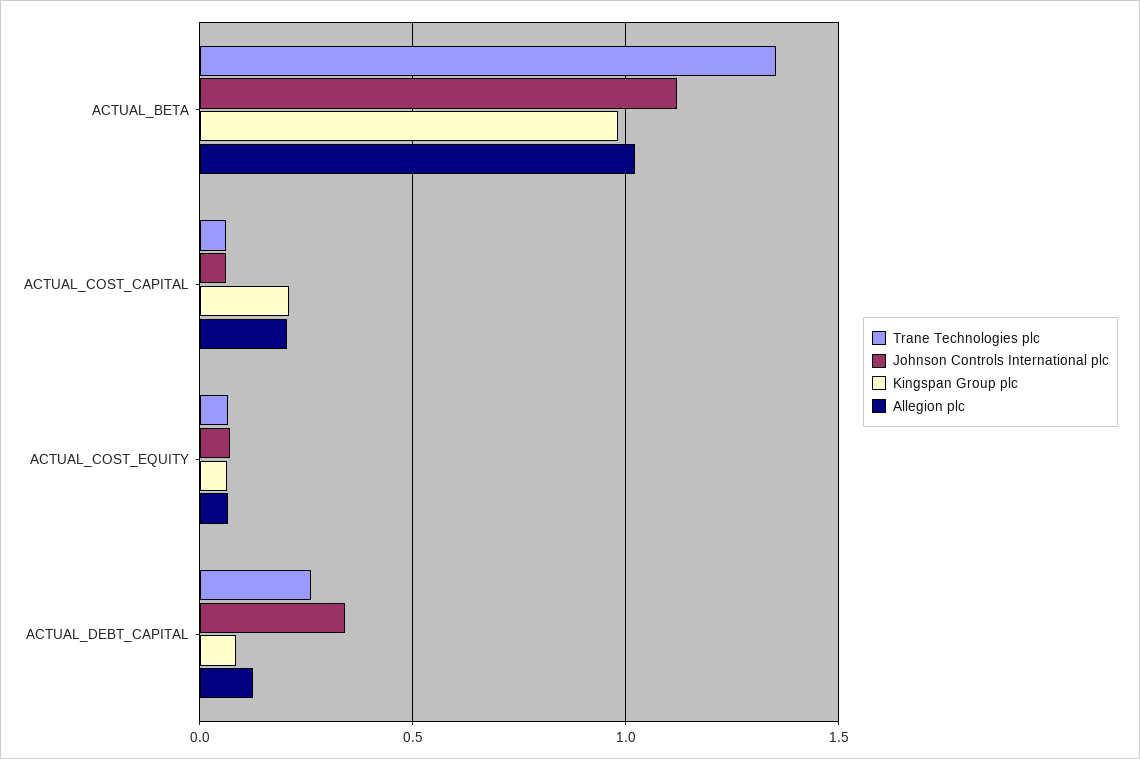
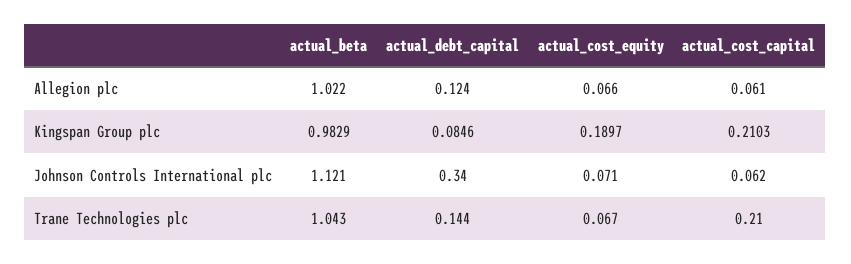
  {
    "Trane Technologies plc": {
-     "ACTUAL_BETA": 1.35,
+     "ACTUAL_BETA": 1.043,
-     "ACTUAL_COST_CAPITAL": 0.05,
+     "ACTUAL_COST_CAPITAL": 0.21,
      "ACTUAL_COST_EQUITY": 0.067,
-     "ACTUAL_DEBT_CAPITAL": 0.25
+     "ACTUAL_DEBT_CAPITAL": 0.144
    },
    "Johnson Controls International plc": {
      "ACTUAL_BETA": 1.121,
      "ACTUAL_COST_CAPITAL": 0.062,
      "ACTUAL_COST_EQUITY": 0.071,
      "ACTUAL_DEBT_CAPITAL": 0.34
    },
    "Kingspan Group plc": {
      "ACTUAL_BETA": 0.9829,
      "ACTUAL_COST_CAPITAL": 0.2103,
-     "ACTUAL_COST_EQUITY": 0.05,
+     "ACTUAL_COST_EQUITY": 0.1897,
      "ACTUAL_DEBT_CAPITAL": 0.0846
    },
    "Allegion plc": {
      "ACTUAL_BETA": 1.022,
-     "ACTUAL_COST_CAPITAL": 0.2,
+     "ACTUAL_COST_CAPITAL": 0.061,
      "ACTUAL_COST_EQUITY": 0.066,
      "ACTUAL_DEBT_CAPITAL": 0.124
    }
  }

